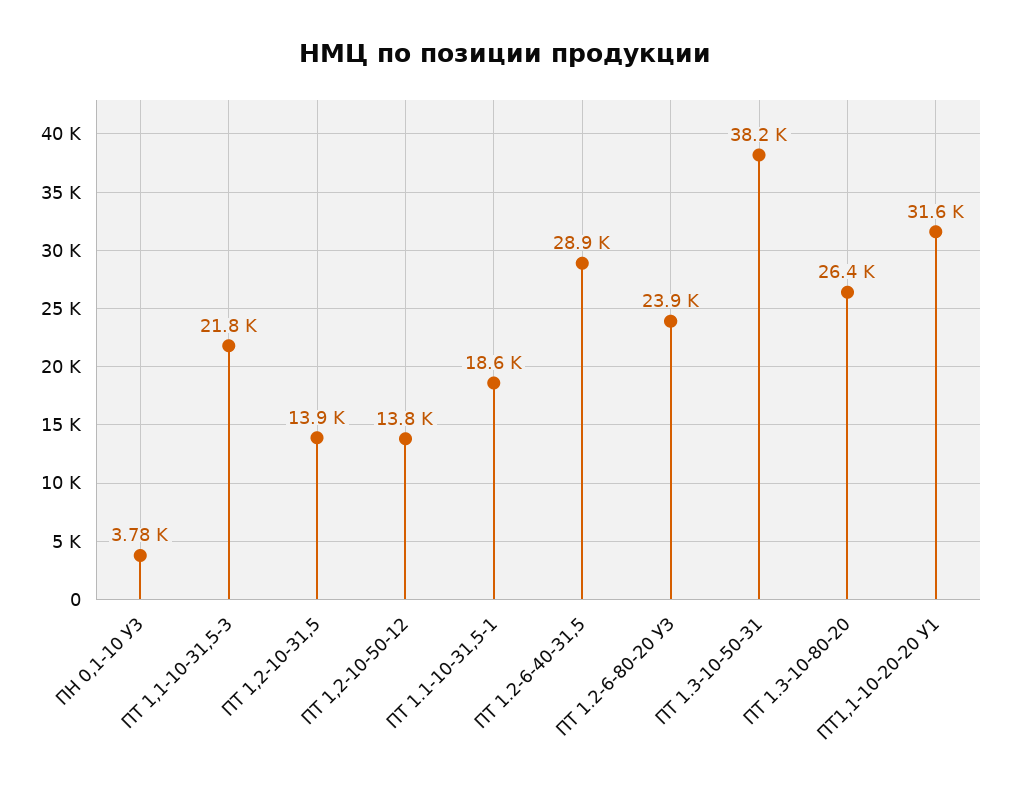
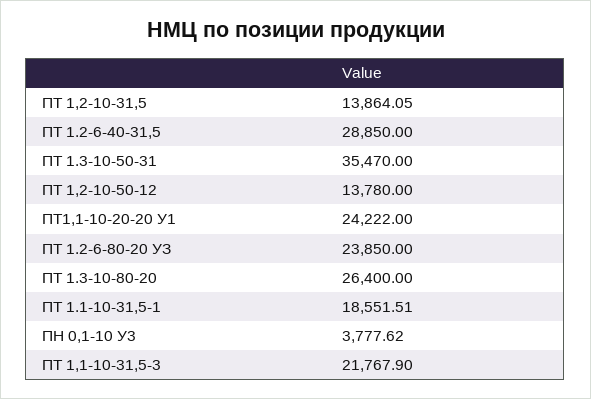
  {
    "ПН 0,1-10 У3": 3777.62,
    "ПТ 1,1-10-31,5-3": 21767.9,
    "ПТ 1,2-10-31,5": 13864.05,
    "ПТ 1,2-10-50-12": 13780,
    "ПТ 1.1-10-31,5-1": 18551.51,
    "ПТ 1.2-6-40-31,5": 28850,
    "ПТ 1.2-6-80-20 УЗ": 23850,
-   "ПТ 1.3-10-50-31": 38200,
+   "ПТ 1.3-10-50-31": 35470,
    "ПТ 1.3-10-80-20": 26400,
-   "ПТ1,1-10-20-20 У1": 31600
+   "ПТ1,1-10-20-20 У1": 24222
  }

